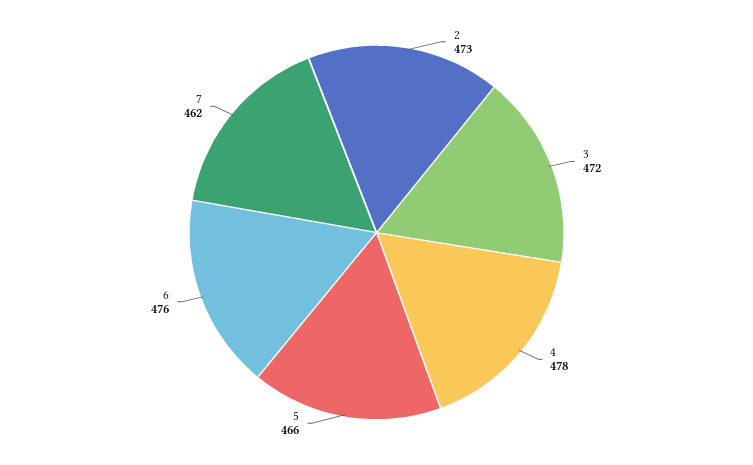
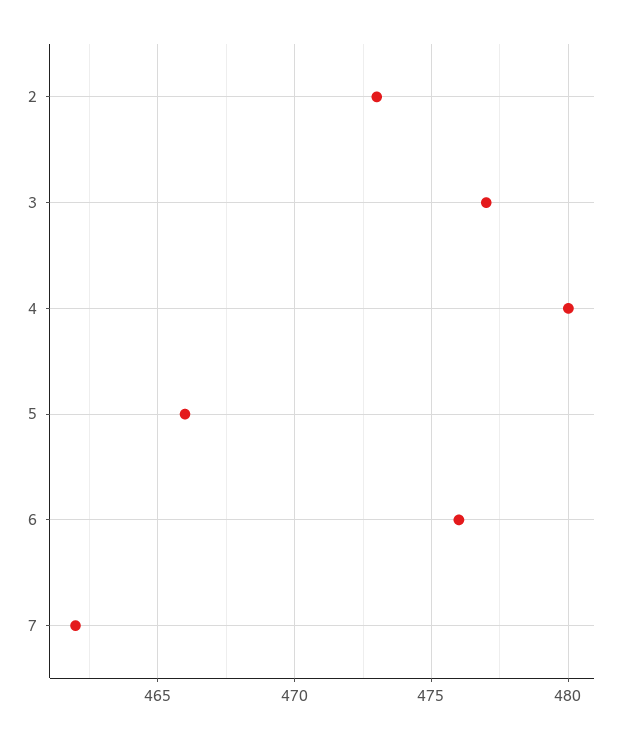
  {
    "2": 473,
-   "3": 472,
+   "3": 477,
-   "4": 478,
+   "4": 480,
    "5": 466,
    "6": 476,
    "7": 462
  }

